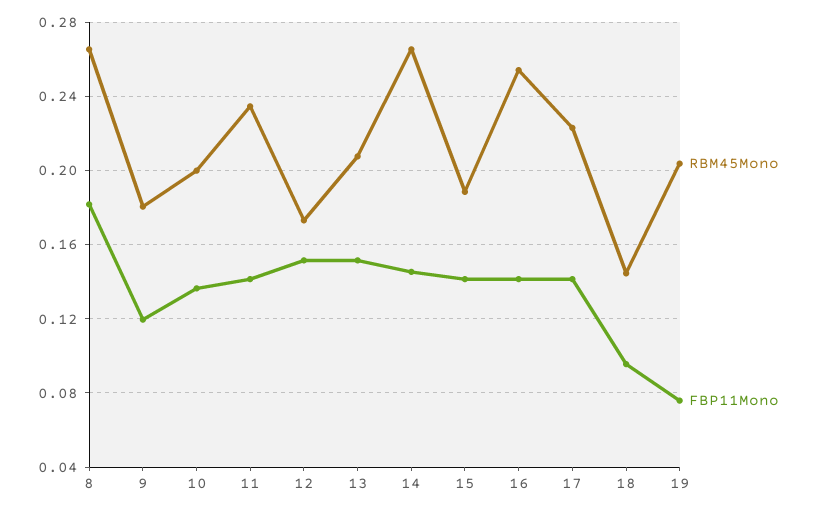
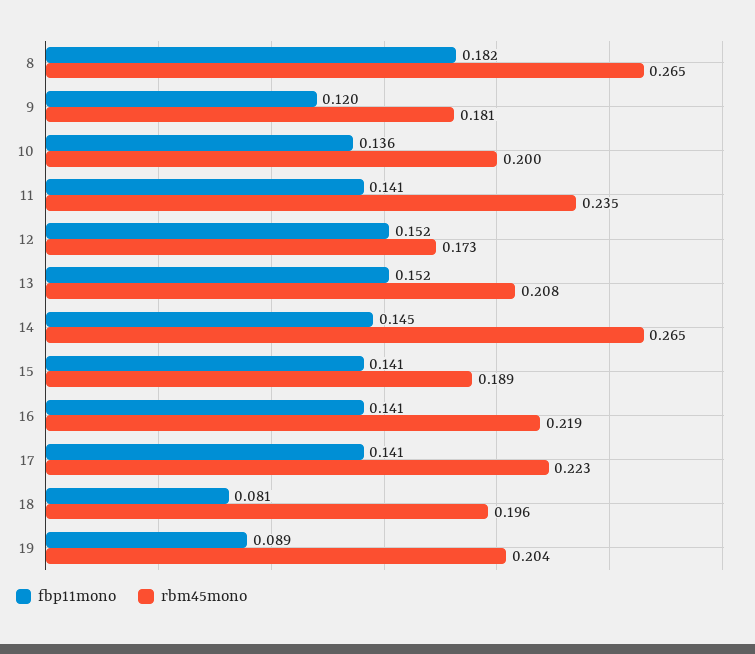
  {
    "RBM45Mono": {
      "8": 0.265,
      "9": 0.181,
      "10": 0.2,
      "11": 0.235,
      "12": 0.173,
      "13": 0.208,
      "14": 0.265,
      "15": 0.189,
-     "16": 0.255,
+     "16": 0.219,
      "17": 0.223,
-     "18": 0.145,
+     "18": 0.196,
      "19": 0.204
    },
    "FBP11Mono": {
      "8": 0.182,
      "9": 0.12,
      "10": 0.136,
      "11": 0.141,
      "12": 0.152,
      "13": 0.152,
      "14": 0.145,
      "15": 0.141,
      "16": 0.141,
      "17": 0.141,
-     "18": 0.095,
+     "18": 0.081,
-     "19": 0.075
+     "19": 0.089
    }
  }

